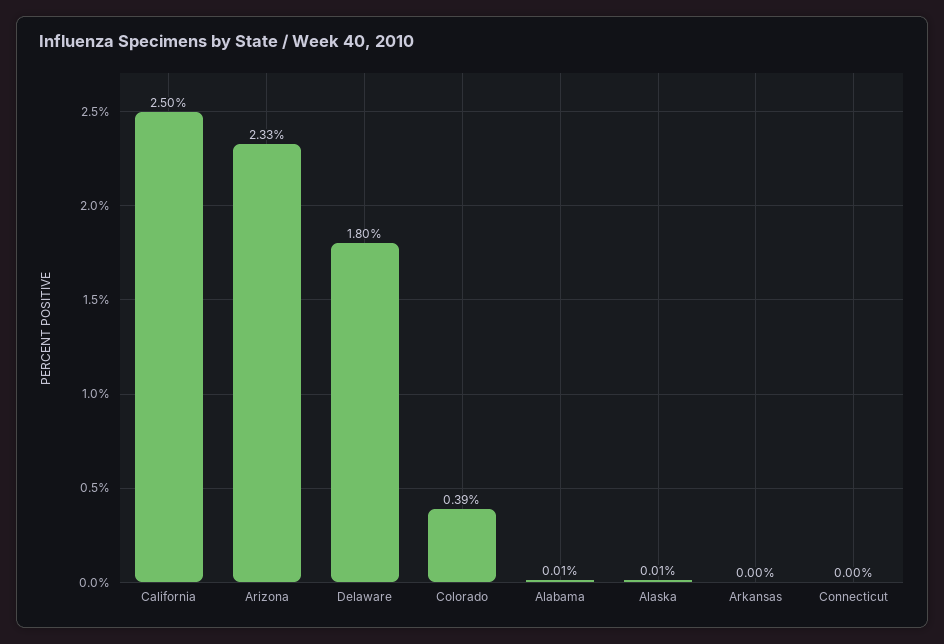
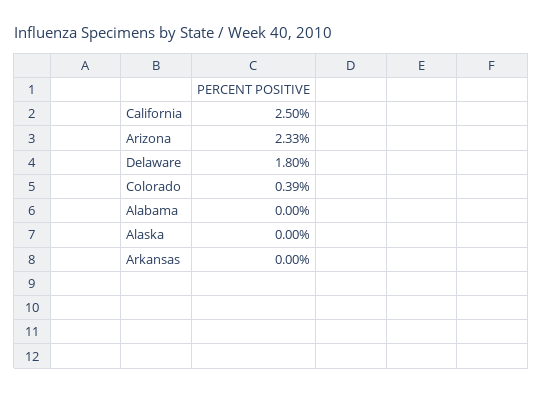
  {
    "California": 2.5,
    "Arizona": 2.33,
    "Delaware": 1.8,
    "Colorado": 0.39,
-   "Alabama": 0.01,
+   "Alabama": 0,
-   "Alaska": 0.01,
+   "Alaska": 0,
-   "Arkansas": 0,
+   "Arkansas": 0
-   "Connecticut": 0
  }

